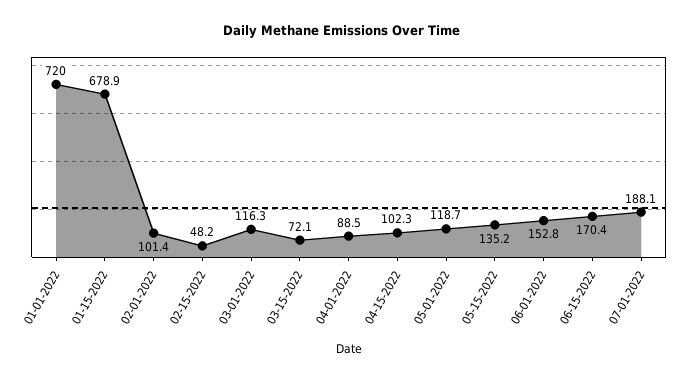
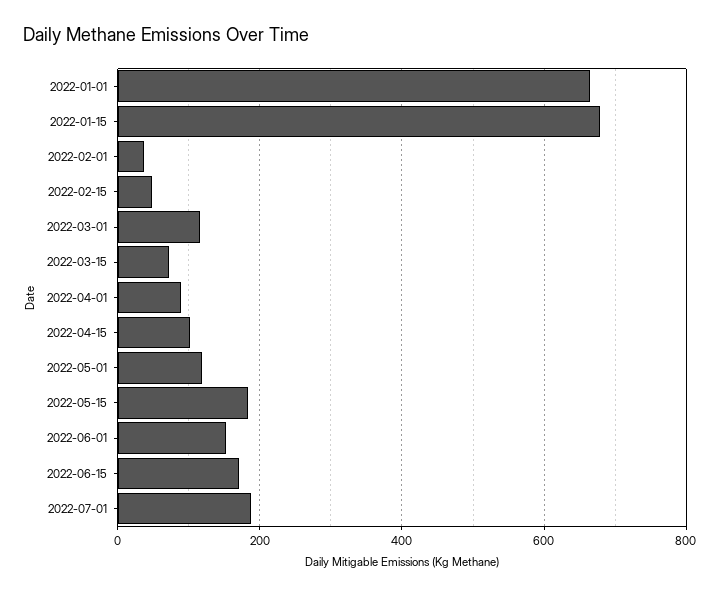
  {
-   "01-01-2022": 720,
+   "01-01-2022": 660,
    "01-15-2022": 678.9,
-   "02-01-2022": 101.4,
+   "02-01-2022": 40,
    "02-15-2022": 48.2,
    "03-01-2022": 116.3,
    "03-15-2022": 72.1,
    "04-01-2022": 88.5,
    "04-15-2022": 102.3,
    "05-01-2022": 118.7,
-   "05-15-2022": 135.2,
+   "05-15-2022": 180,
    "06-01-2022": 152.8,
    "06-15-2022": 170.4,
    "07-01-2022": 188.1
  }

